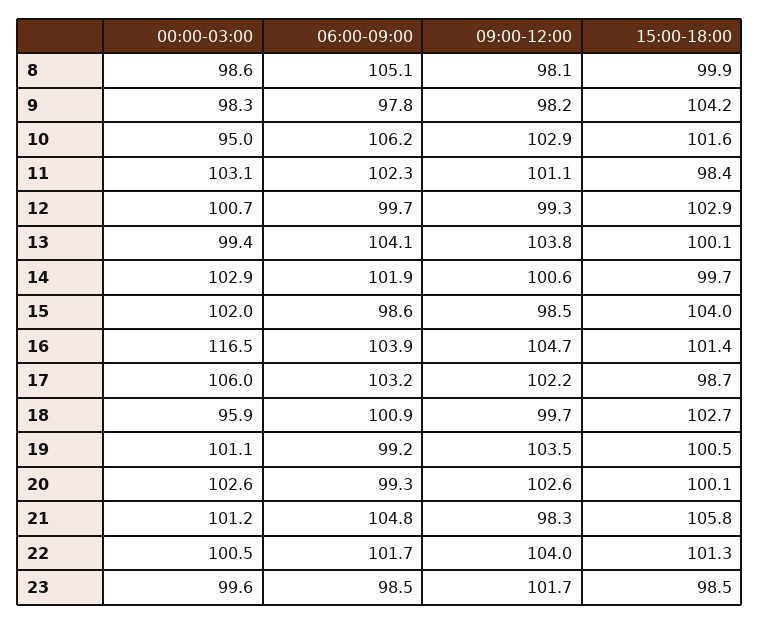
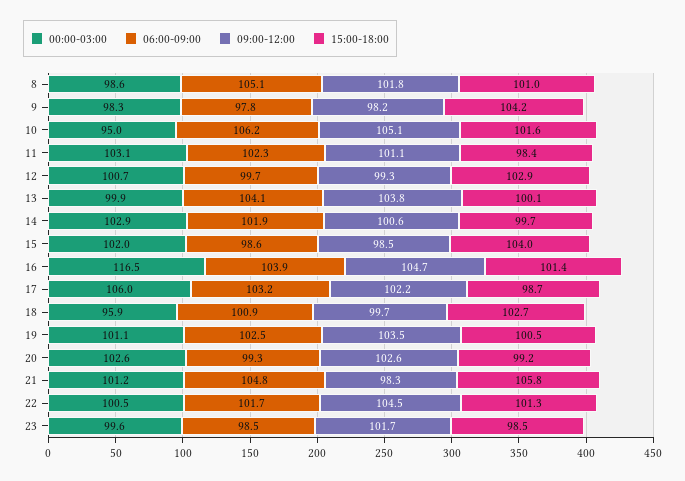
  {
    "00:00-03:00": {
      "8": 98.6,
      "9": 98.3,
      "10": 95,
      "11": 103.1,
      "12": 100.7,
-     "13": 99.4,
+     "13": 99.9,
      "14": 102.9,
      "15": 102,
      "16": 116.5,
      "17": 106,
      "18": 95.9,
      "19": 101.1,
      "20": 102.6,
      "21": 101.2,
      "22": 100.5,
      "23": 99.6
    },
    "06:00-09:00": {
      "8": 105.1,
      "9": 97.8,
      "10": 106.2,
      "11": 102.3,
      "12": 99.7,
      "13": 104.1,
      "14": 101.9,
      "15": 98.6,
      "16": 103.9,
      "17": 103.2,
      "18": 100.9,
-     "19": 99.2,
+     "19": 102.5,
      "20": 99.3,
      "21": 104.8,
      "22": 101.7,
      "23": 98.5
    },
    "09:00-12:00": {
-     "8": 98.1,
+     "8": 101.8,
      "9": 98.2,
-     "10": 102.9,
+     "10": 105.1,
      "11": 101.1,
      "12": 99.3,
      "13": 103.8,
      "14": 100.6,
      "15": 98.5,
      "16": 104.7,
      "17": 102.2,
      "18": 99.7,
      "19": 103.5,
      "20": 102.6,
      "21": 98.3,
-     "22": 104,
+     "22": 104.5,
      "23": 101.7
    },
    "15:00-18:00": {
-     "8": 99.9,
+     "8": 101,
      "9": 104.2,
      "10": 101.6,
      "11": 98.4,
      "12": 102.9,
      "13": 100.1,
      "14": 99.7,
      "15": 104,
      "16": 101.4,
      "17": 98.7,
      "18": 102.7,
      "19": 100.5,
-     "20": 100.1,
+     "20": 99.2,
      "21": 105.8,
      "22": 101.3,
      "23": 98.5
    }
  }

